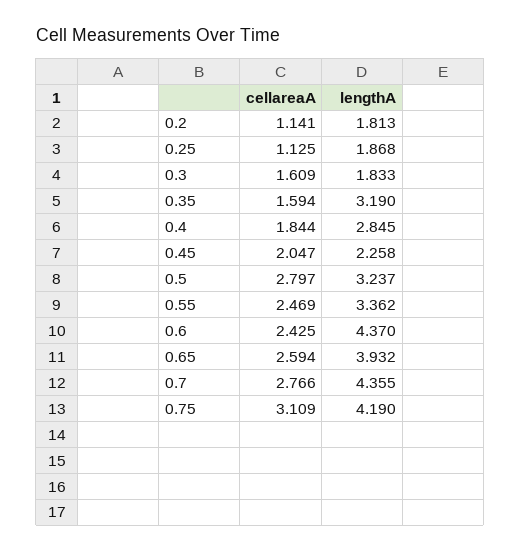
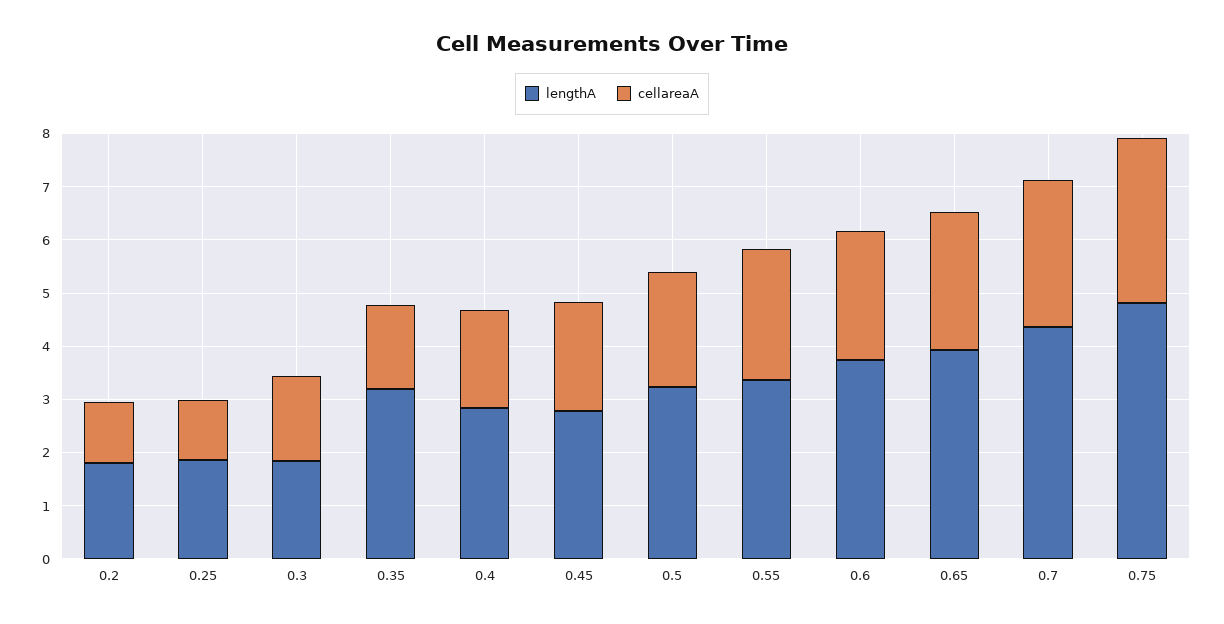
  {
    "cellareaA": {
      "0.2": 1.141,
      "0.25": 1.125,
      "0.3": 1.609,
      "0.35": 1.594,
      "0.4": 1.844,
      "0.45": 2.047,
-     "0.5": 2.797,
+     "0.5": 2.2,
      "0.55": 2.469,
      "0.6": 2.425,
      "0.65": 2.594,
      "0.7": 2.766,
      "0.75": 3.109
    },
    "lengthA": {
      "0.2": 1.813,
      "0.25": 1.868,
      "0.3": 1.833,
      "0.35": 3.19,
      "0.4": 2.845,
-     "0.45": 2.258,
+     "0.45": 2.8,
      "0.5": 3.237,
      "0.55": 3.362,
-     "0.6": 4.37,
+     "0.6": 3.8,
      "0.65": 3.932,
      "0.7": 4.355,
-     "0.75": 4.19
+     "0.75": 4.8
    }
  }

